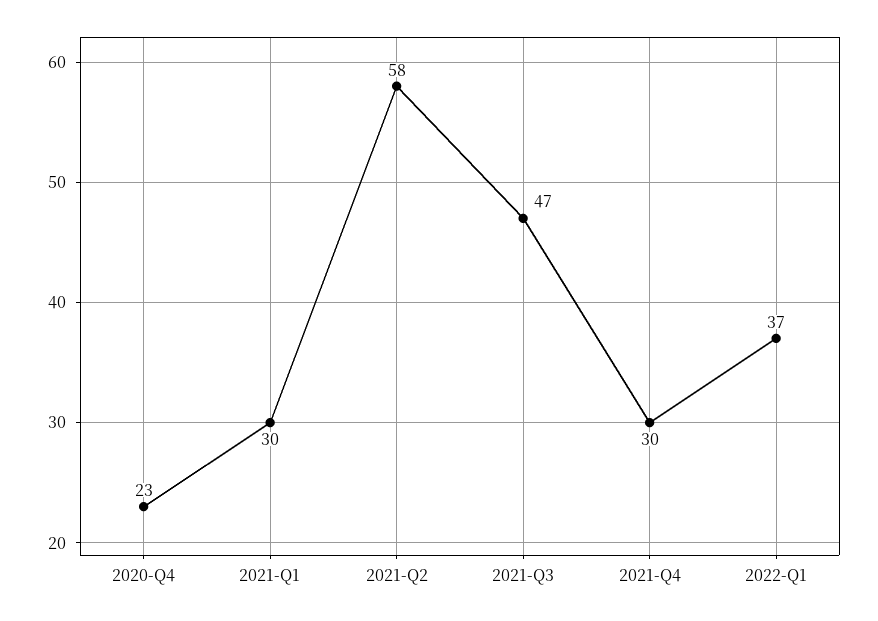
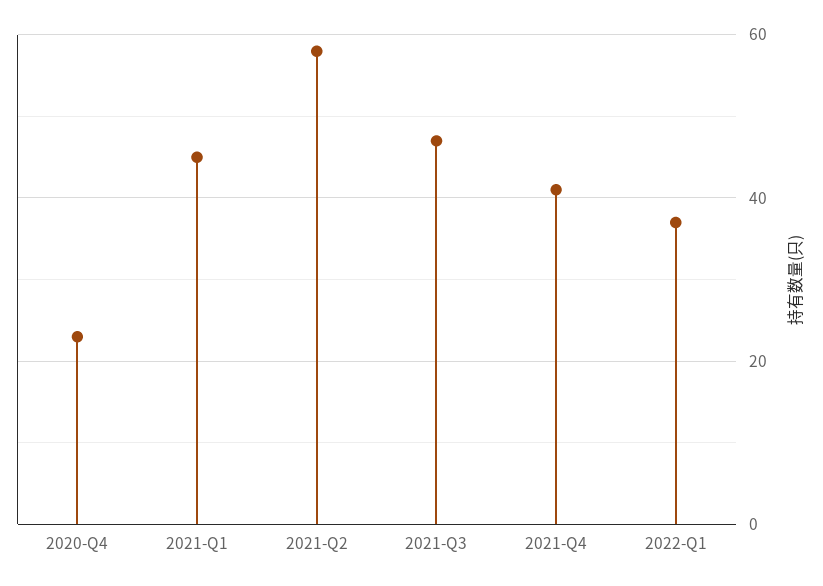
  {
    "2020-Q4": 23,
-   "2021-Q1": 30,
+   "2021-Q1": 45,
    "2021-Q2": 58,
    "2021-Q3": 47,
-   "2021-Q4": 30,
+   "2021-Q4": 40,
    "2022-Q1": 37
  }

